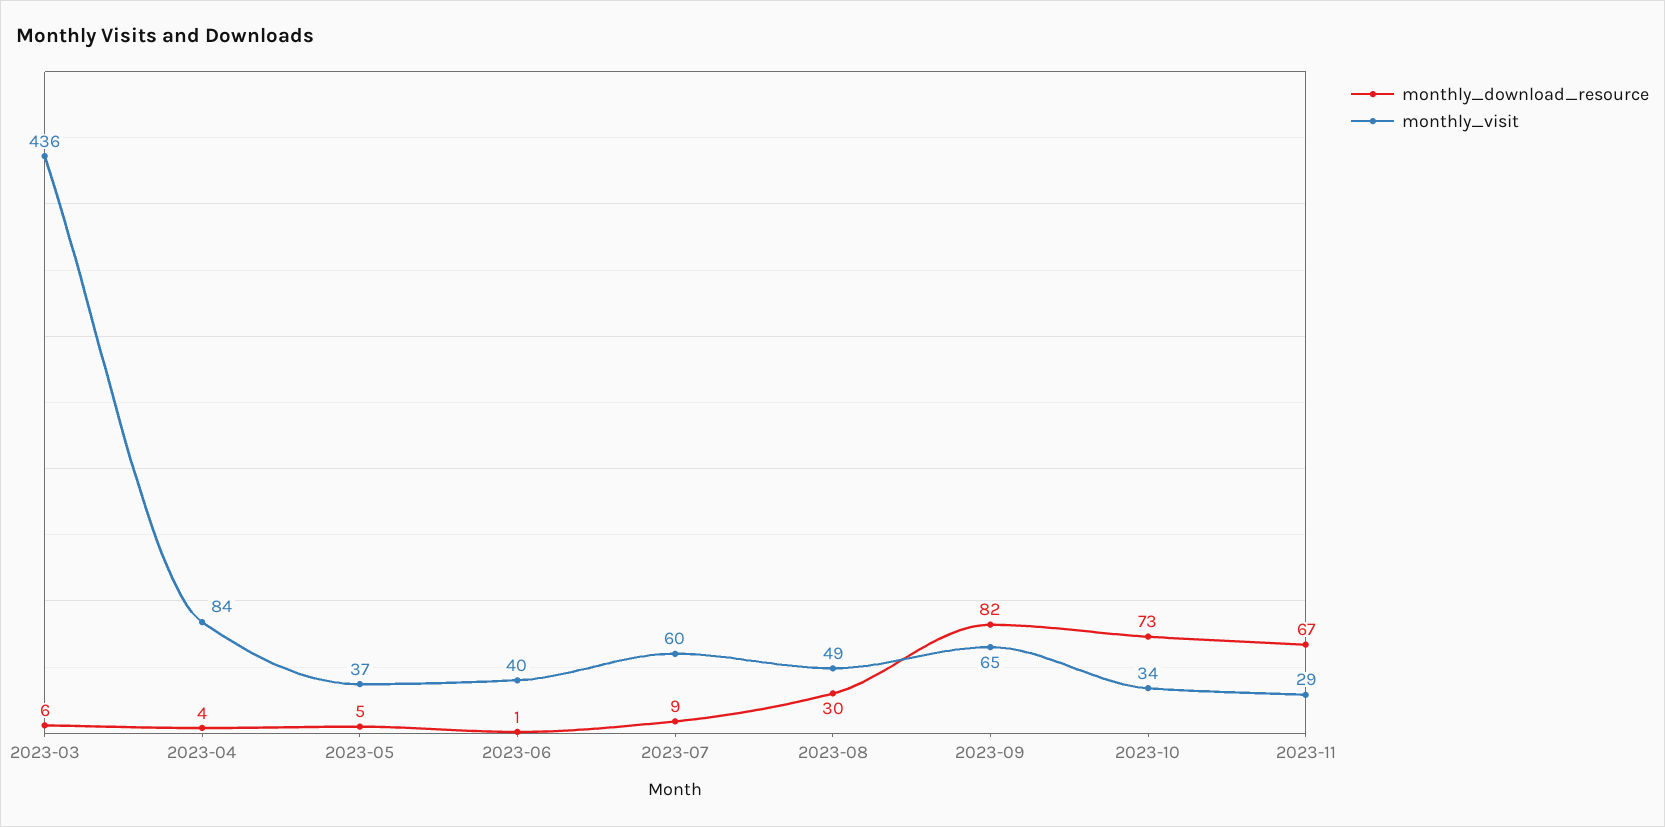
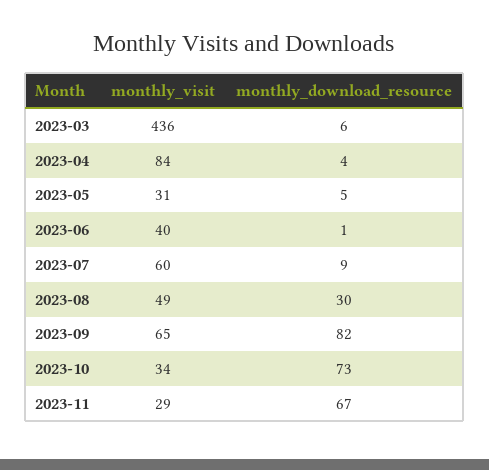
  {
    "monthly_download_resource": {
      "2023-03": 6,
      "2023-04": 4,
      "2023-05": 5,
      "2023-06": 1,
      "2023-07": 9,
      "2023-08": 30,
      "2023-09": 82,
      "2023-10": 73,
      "2023-11": 67
    },
    "monthly_visit": {
      "2023-03": 436,
      "2023-04": 84,
-     "2023-05": 37,
+     "2023-05": 31,
      "2023-06": 40,
      "2023-07": 60,
      "2023-08": 49,
      "2023-09": 65,
      "2023-10": 34,
      "2023-11": 29
    }
  }

